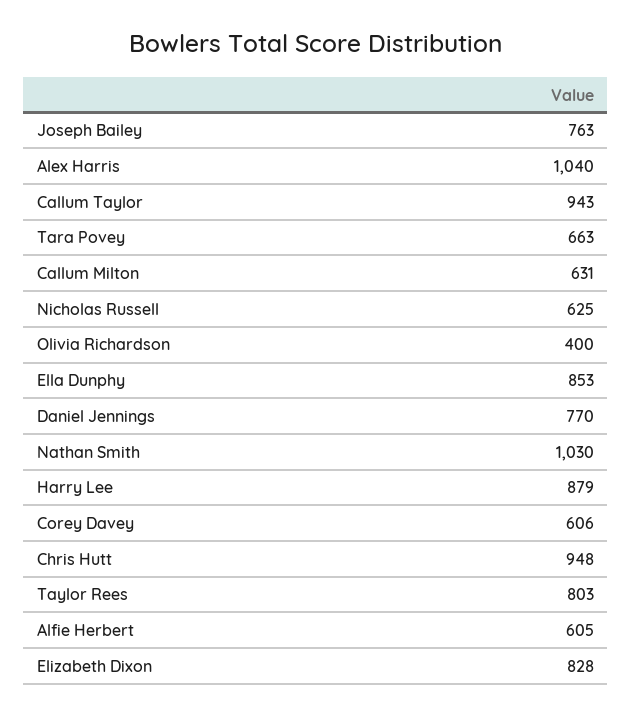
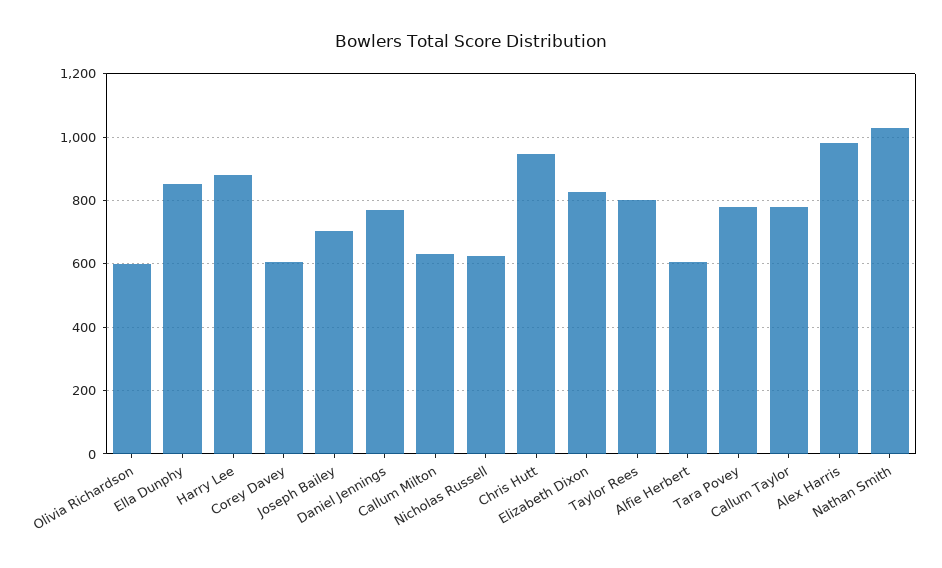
  {
-   "Joseph Bailey": 763,
+   "Joseph Bailey": 700,
-   "Alex Harris": 1040,
+   "Alex Harris": 980,
-   "Callum Taylor": 943,
+   "Callum Taylor": 780,
-   "Tara Povey": 663,
+   "Tara Povey": 780,
    "Callum Milton": 631,
    "Nicholas Russell": 625,
-   "Olivia Richardson": 400,
+   "Olivia Richardson": 600,
    "Ella Dunphy": 853,
    "Daniel Jennings": 770,
    "Nathan Smith": 1030,
    "Harry Lee": 879,
    "Corey Davey": 606,
    "Chris Hutt": 948,
    "Taylor Rees": 803,
    "Alfie Herbert": 605,
    "Elizabeth Dixon": 828
  }

